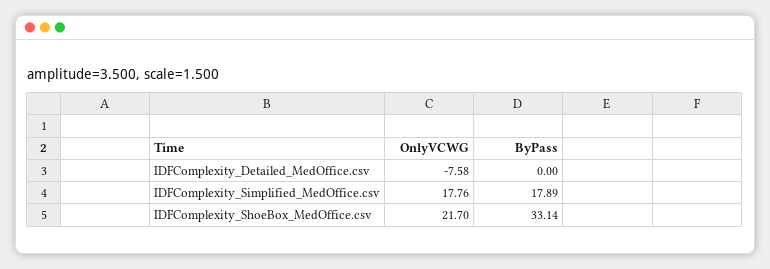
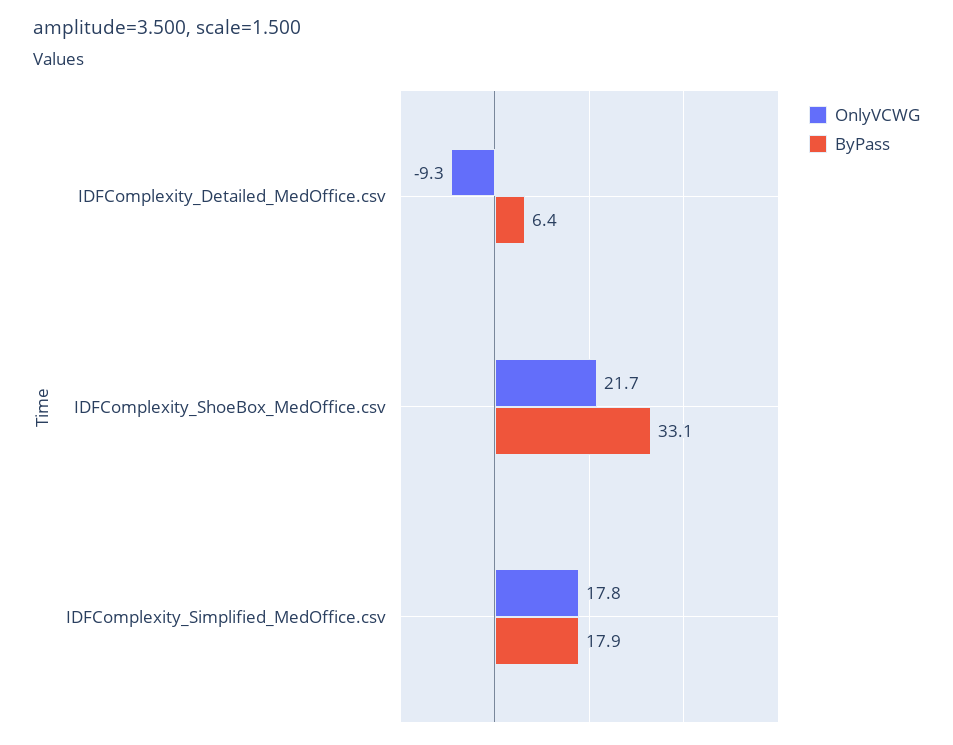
  {
    "OnlyVCWG": {
-     "IDFComplexity_Detailed_MedOffice.csv": -7.58,
+     "IDFComplexity_Detailed_MedOffice.csv": -9.3,
      "IDFComplexity_Simplified_MedOffice.csv": 17.76,
      "IDFComplexity_ShoeBox_MedOffice.csv": 21.7
    },
    "ByPass": {
-     "IDFComplexity_Detailed_MedOffice.csv": 0,
+     "IDFComplexity_Detailed_MedOffice.csv": 6.4,
      "IDFComplexity_Simplified_MedOffice.csv": 17.89,
      "IDFComplexity_ShoeBox_MedOffice.csv": 33.14
    }
  }

